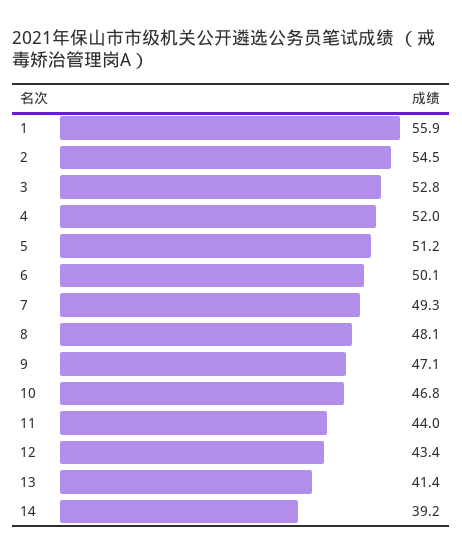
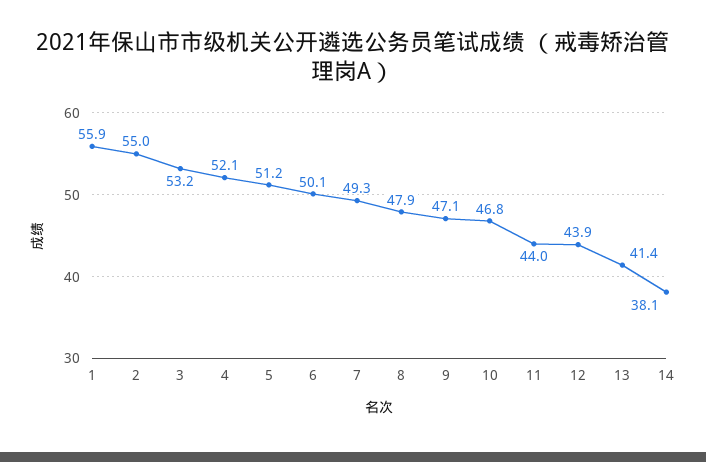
  {
    "1": 55.9,
-   "2": 54.5,
+   "2": 55,
-   "3": 52.8,
+   "3": 53.2,
-   "4": 52,
+   "4": 52.1,
    "5": 51.2,
    "6": 50.1,
    "7": 49.3,
-   "8": 48.1,
+   "8": 47.9,
    "9": 47.1,
    "10": 46.8,
    "11": 44,
-   "12": 43.4,
+   "12": 43.9,
    "13": 41.4,
-   "14": 39.2
+   "14": 38.1
  }

